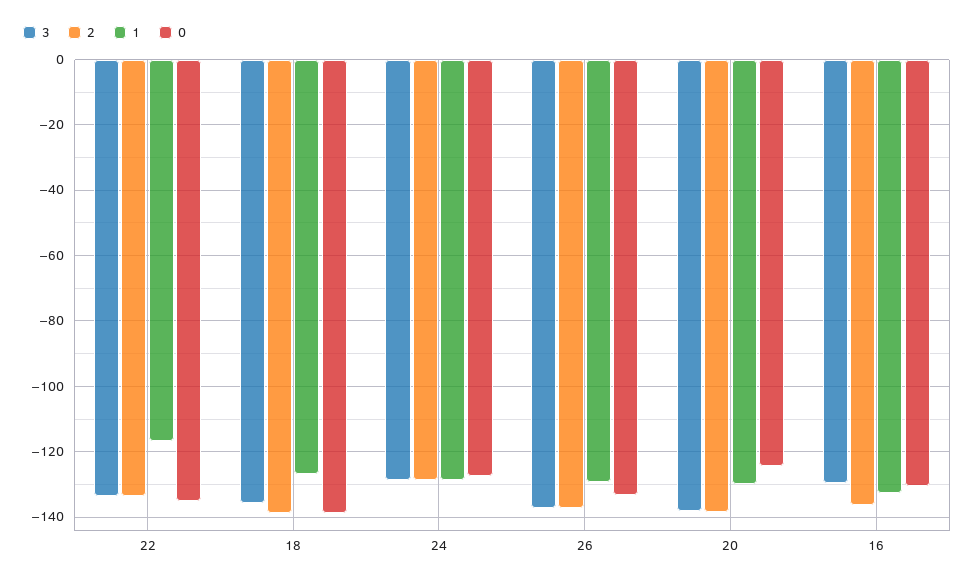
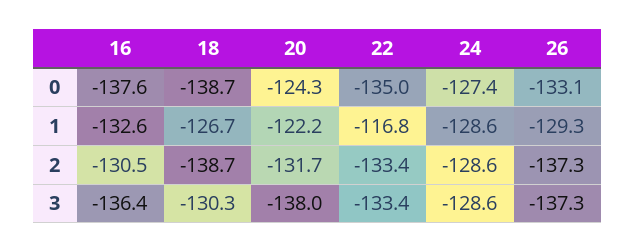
  {
    "3": {
      "22": -133.4,
-     "18": -136,
+     "18": -130.3,
      "24": -128.6,
      "26": -137.3,
      "20": -138,
-     "16": -130
+     "16": -136.4
    },
    "2": {
      "22": -133.4,
      "18": -138.7,
      "24": -128.6,
      "26": -137.3,
-     "20": -138,
+     "20": -131.7,
-     "16": -136
+     "16": -130.5
    },
    "1": {
      "22": -116.8,
      "18": -126.7,
      "24": -128.6,
      "26": -129.3,
-     "20": -130,
+     "20": -122.2,
      "16": -132.6
    },
    "0": {
      "22": -135,
      "18": -138.7,
      "24": -127.4,
      "26": -133.1,
      "20": -124.3,
-     "16": -130
+     "16": -137.6
    }
  }

